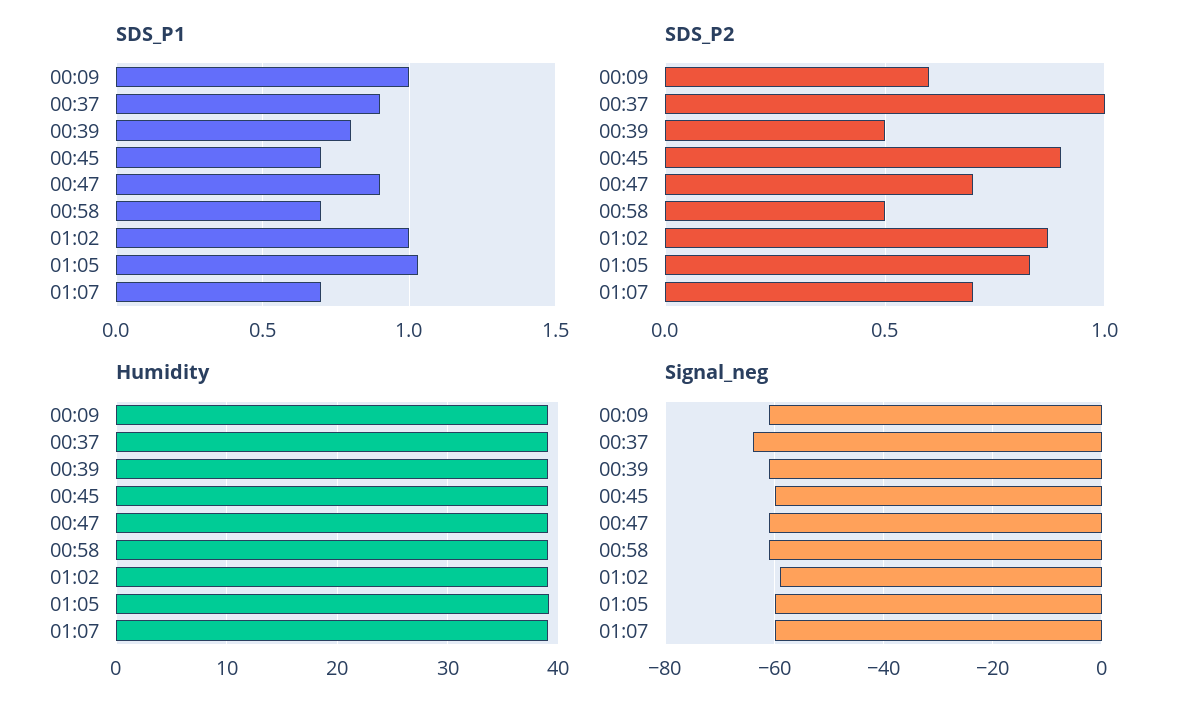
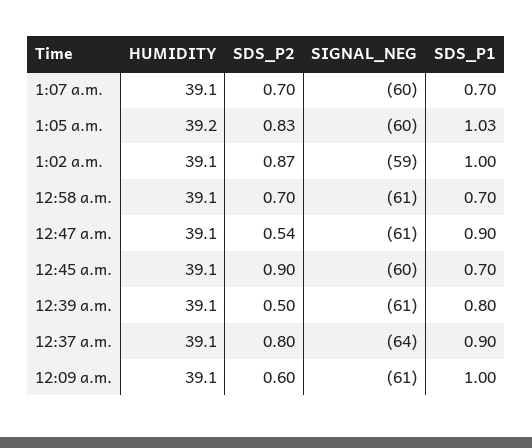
  {
    "SDS_P1": {
      "00:09": 1,
      "00:37": 0.9,
      "00:39": 0.8,
      "00:45": 0.7,
      "00:47": 0.9,
      "00:58": 0.7,
      "01:02": 1,
      "01:05": 1.03,
      "01:07": 0.7
    },
    "SDS_P2": {
      "00:09": 0.6,
-     "00:37": 1,
+     "00:37": 0.8,
      "00:39": 0.5,
      "00:45": 0.9,
-     "00:47": 0.7,
+     "00:47": 0.54,
-     "00:58": 0.5,
+     "00:58": 0.7,
      "01:02": 0.87,
      "01:05": 0.83,
      "01:07": 0.7
    },
    "Humidity": {
      "00:09": 39.1,
      "00:37": 39.1,
      "00:39": 39.1,
      "00:45": 39.1,
      "00:47": 39.1,
      "00:58": 39.1,
      "01:02": 39.1,
      "01:05": 39.2,
      "01:07": 39.1
    },
    "Signal_neg": {
      "00:09": -61,
      "00:37": -64,
      "00:39": -61,
      "00:45": -60,
      "00:47": -61,
      "00:58": -61,
      "01:02": -59,
      "01:05": -60,
      "01:07": -60
    }
  }

